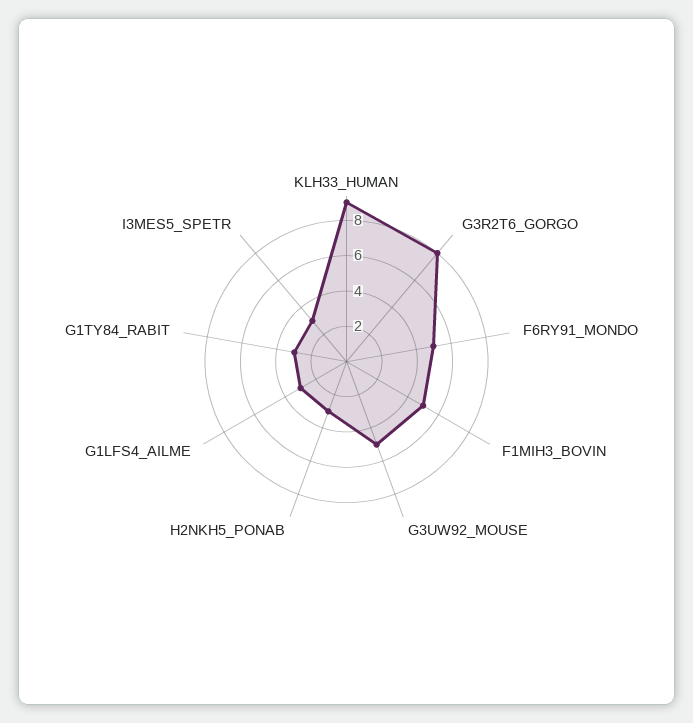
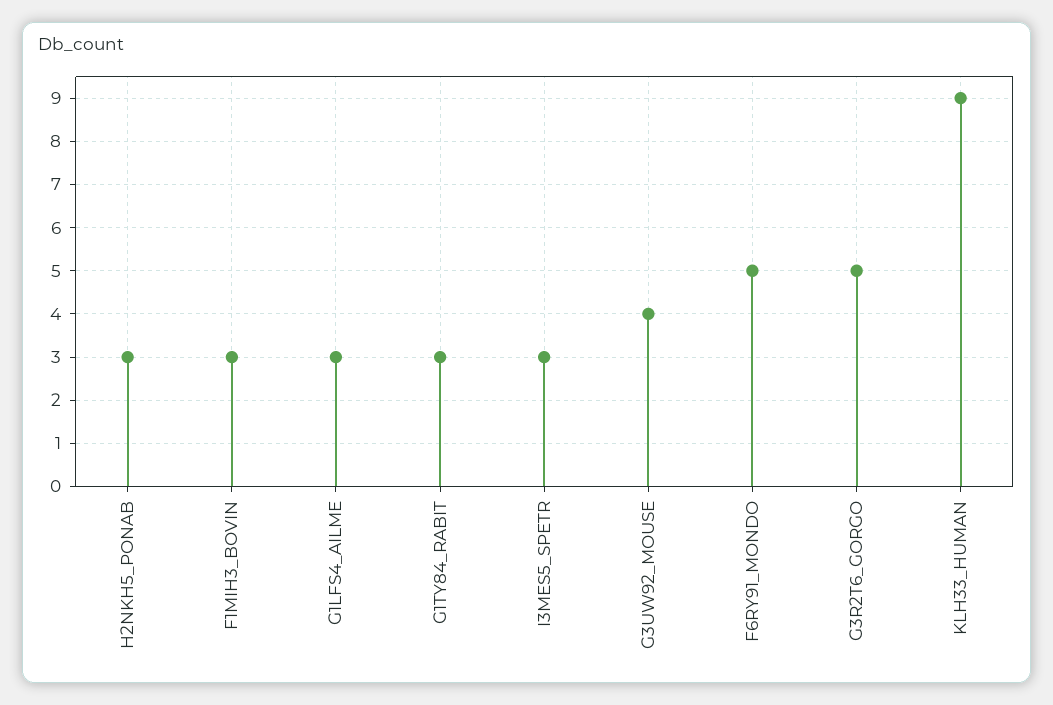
  {
    "KLH33_HUMAN": 9,
-   "G3R2T6_GORGO": 8,
+   "G3R2T6_GORGO": 5,
    "F6RY91_MONDO": 5,
-   "F1MIH3_BOVIN": 5,
+   "F1MIH3_BOVIN": 3,
-   "G3UW92_MOUSE": 5,
+   "G3UW92_MOUSE": 4,
    "H2NKH5_PONAB": 3,
    "G1LFS4_AILME": 3,
    "G1TY84_RABIT": 3,
    "I3MES5_SPETR": 3
  }

